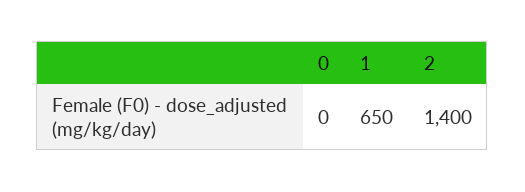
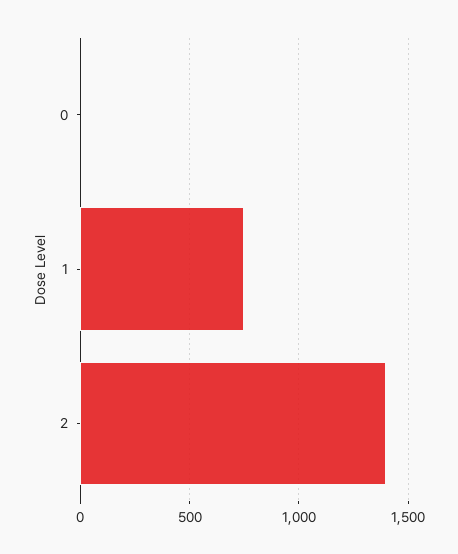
  {
    "0": 0,
-   "1": 650,
+   "1": 750,
    "2": 1400
  }

